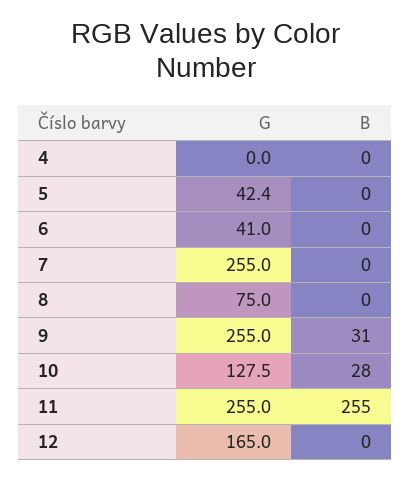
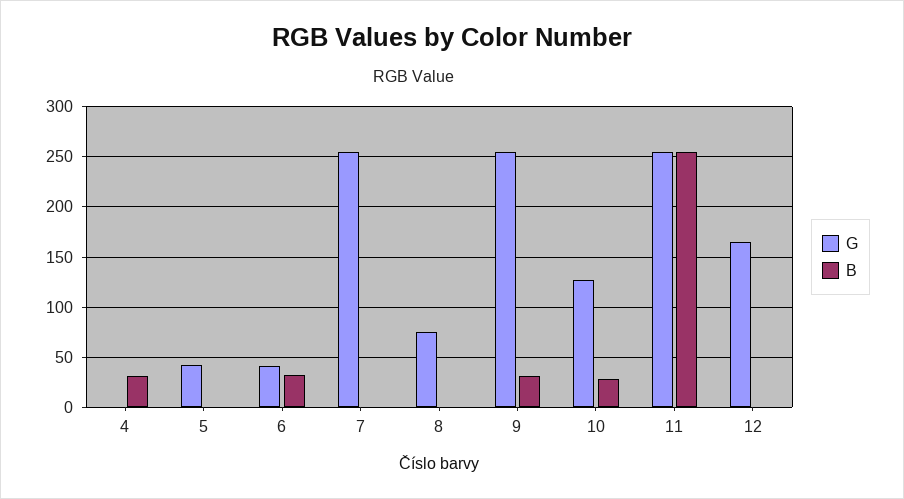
  {
    "G": {
      "4": 0,
      "5": 42.4,
      "6": 41,
      "7": 255,
      "8": 75,
      "9": 255,
      "10": 127.5,
      "11": 255,
      "12": 165
    },
    "B": {
-     "4": 0,
+     "4": 30,
      "5": 0,
-     "6": 0,
+     "6": 30,
      "7": 0,
      "8": 0,
      "9": 31,
      "10": 28,
      "11": 255,
      "12": 0
    }
  }

